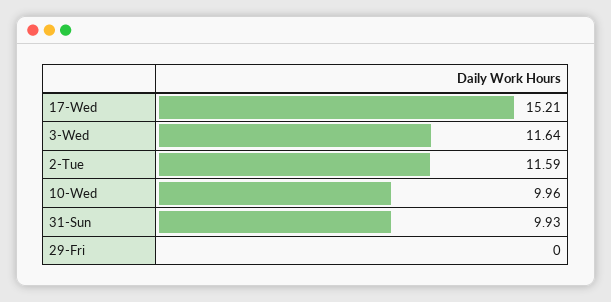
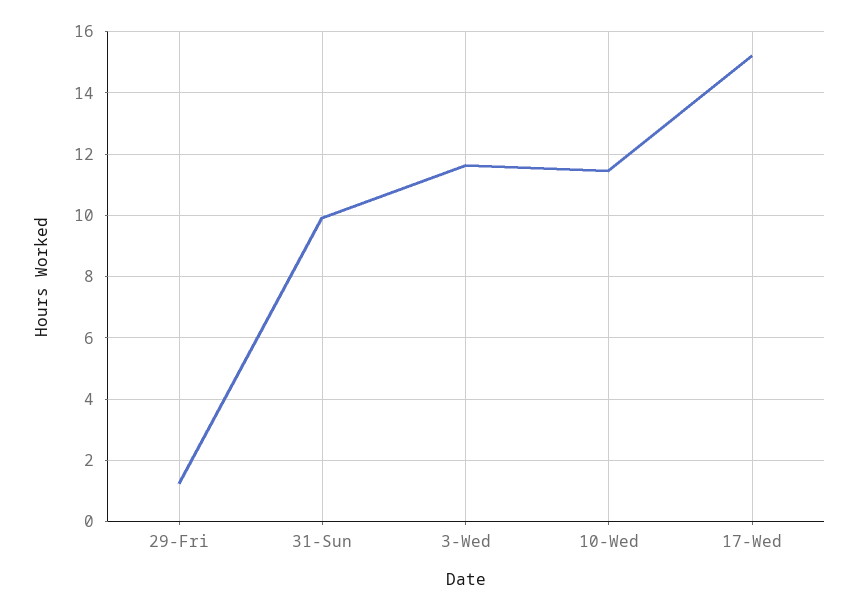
  {
    "17-Wed": 15.21,
    "3-Wed": 11.64,
-   "2-Tue": 11.59,
-   "10-Wed": 9.96,
+   "10-Wed": 11.4,
    "31-Sun": 9.93,
-   "29-Fri": 0
+   "29-Fri": 1.2
  }

